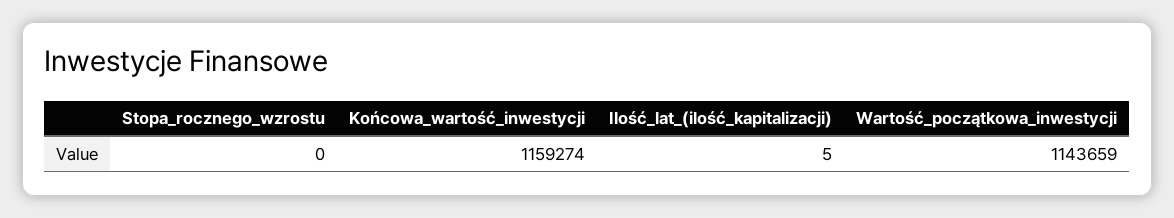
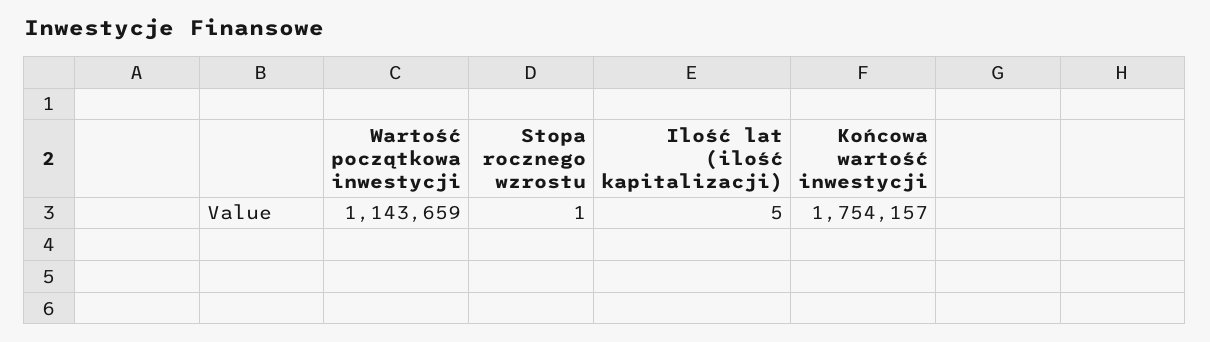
  {
-   "Stopa_rocznego_wzrostu": 0,
+   "Stopa_rocznego_wzrostu": 1,
-   "Końcowa_wartość_inwestycji": 1159274,
+   "Końcowa_wartość_inwestycji": 1754157,
    "Ilość_lat_(ilość_kapitalizacji)": 5,
    "Wartość_początkowa_inwestycji": 1143659
  }

